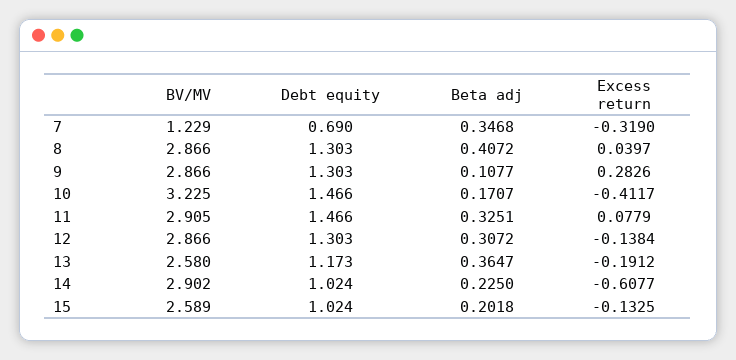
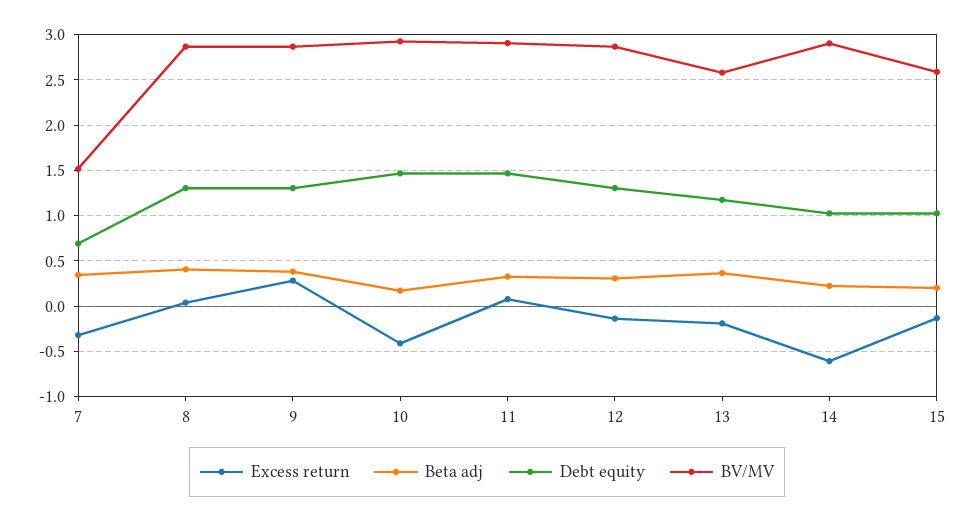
  {
    "BV/MV": {
-     "7": 1.229,
+     "7": 1.5,
      "8": 2.866,
      "9": 2.866,
-     "10": 3.225,
+     "10": 2.9,
      "11": 2.905,
      "12": 2.866,
      "13": 2.58,
      "14": 2.902,
      "15": 2.589
    },
    "Debt equity": {
      "7": 0.69,
      "8": 1.303,
      "9": 1.303,
      "10": 1.466,
      "11": 1.466,
      "12": 1.303,
      "13": 1.173,
      "14": 1.024,
      "15": 1.024
    },
    "Beta adj": {
      "7": 0.3468,
      "8": 0.4072,
-     "9": 0.1077,
+     "9": 0.4,
      "10": 0.1707,
      "11": 0.3251,
      "12": 0.3072,
      "13": 0.3647,
      "14": 0.225,
      "15": 0.2018
    },
    "Excess return": {
      "7": -0.319,
      "8": 0.0397,
      "9": 0.2826,
      "10": -0.4117,
      "11": 0.0779,
      "12": -0.1384,
      "13": -0.1912,
      "14": -0.6077,
      "15": -0.1325
    }
  }

